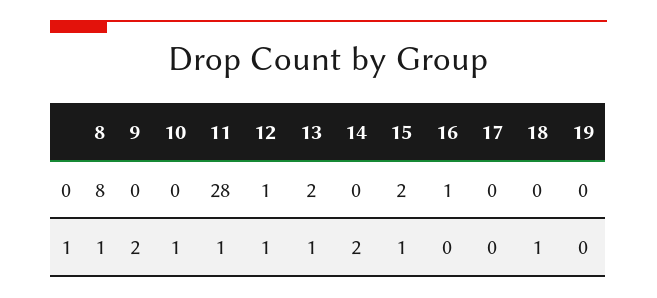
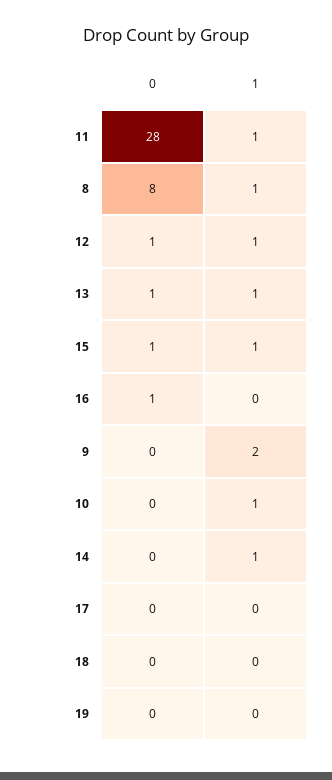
  {
    "8": {
      "0": 8,
      "1": 1
    },
    "9": {
      "0": 0,
      "1": 2
    },
    "10": {
      "0": 0,
      "1": 1
    },
    "11": {
      "0": 28,
      "1": 1
    },
    "12": {
      "0": 1,
      "1": 1
    },
    "13": {
-     "0": 2,
+     "0": 1,
      "1": 1
    },
    "14": {
      "0": 0,
-     "1": 2
+     "1": 1
    },
    "15": {
-     "0": 2,
+     "0": 1,
      "1": 1
    },
    "16": {
      "0": 1,
      "1": 0
    },
    "17": {
      "0": 0,
      "1": 0
    },
    "18": {
      "0": 0,
-     "1": 1
+     "1": 0
    },
    "19": {
      "0": 0,
      "1": 0
    }
  }

